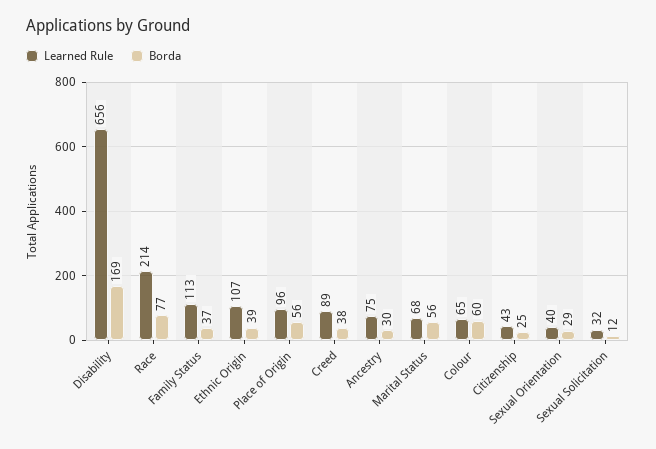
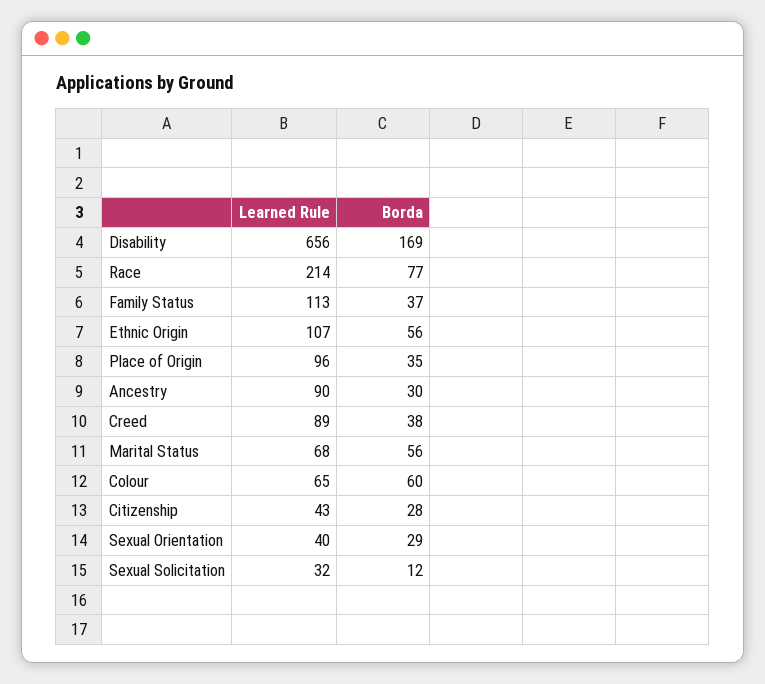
  {
    "Learned Rule": {
      "Disability": 656,
      "Race": 214,
      "Family Status": 113,
      "Ethnic Origin": 107,
      "Place of Origin": 96,
      "Creed": 89,
-     "Ancestry": 75,
+     "Ancestry": 90,
      "Marital Status": 68,
      "Colour": 65,
      "Citizenship": 43,
      "Sexual Orientation": 40,
      "Sexual Solicitation": 32
    },
    "Borda": {
      "Disability": 169,
      "Race": 77,
      "Family Status": 37,
-     "Ethnic Origin": 39,
+     "Ethnic Origin": 56,
-     "Place of Origin": 56,
+     "Place of Origin": 35,
      "Creed": 38,
      "Ancestry": 30,
      "Marital Status": 56,
      "Colour": 60,
-     "Citizenship": 25,
+     "Citizenship": 28,
      "Sexual Orientation": 29,
      "Sexual Solicitation": 12
    }
  }

